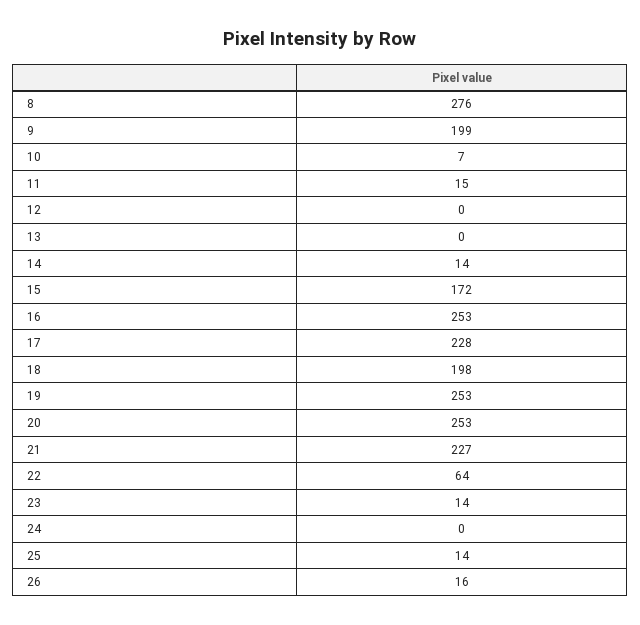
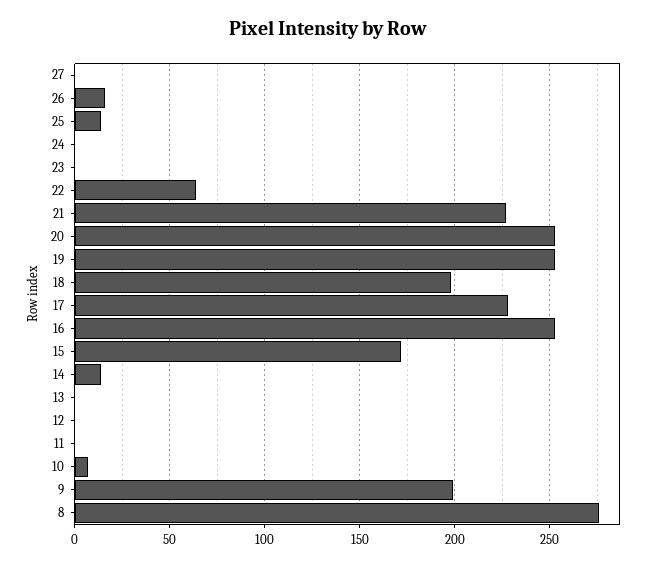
  {
    "8": 276,
    "9": 199,
    "10": 7,
-   "11": 15,
+   "11": 0,
    "12": 0,
    "13": 0,
    "14": 14,
    "15": 172,
    "16": 253,
    "17": 228,
    "18": 198,
    "19": 253,
    "20": 253,
    "21": 227,
    "22": 64,
-   "23": 14,
+   "23": 0,
    "24": 0,
    "25": 14,
-   "26": 16
+   "26": 16,
+   "27": 0
  }

